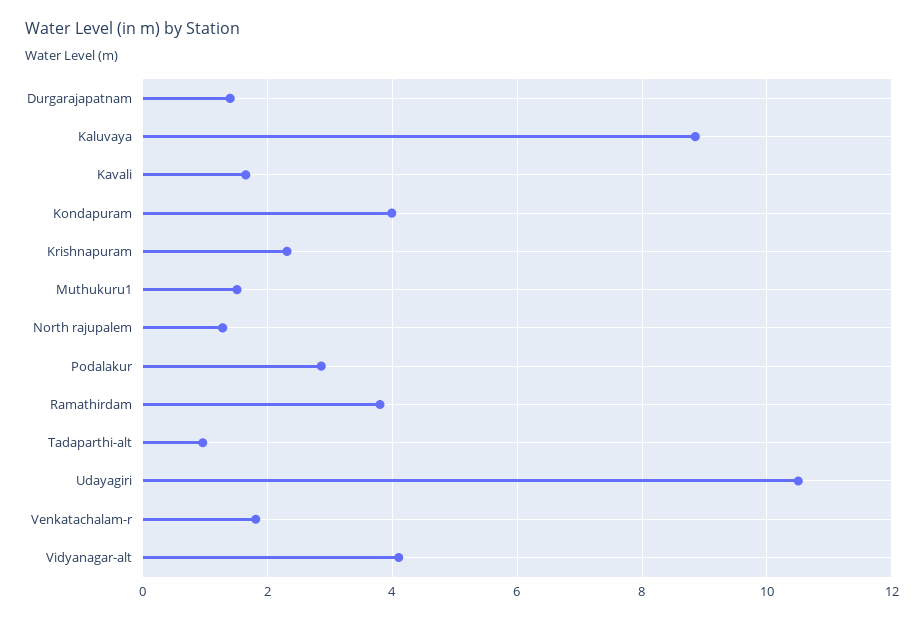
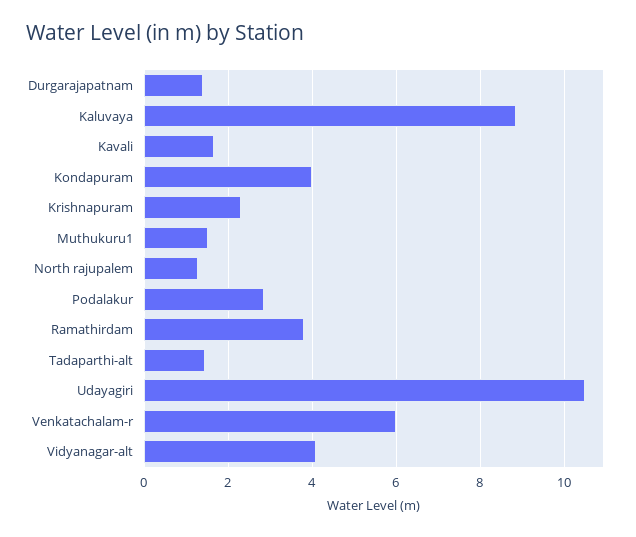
  {
    "Durgarajapatnam": 1.4,
    "Kaluvaya": 8.8,
    "Kavali": 1.6,
    "Kondapuram": 4,
    "Krishnapuram": 2.4,
    "Muthukuru1": 1.6,
    "North rajupalem": 1.2,
    "Podalakur": 2.8,
    "Ramathirdam": 3.8,
-   "Tadaparthi-alt": 1,
+   "Tadaparthi-alt": 1.4,
    "Udayagiri": 10.6,
-   "Venkatachalam-r": 1.8,
+   "Venkatachalam-r": 6,
    "Vidyanagar-alt": 4.2
  }

